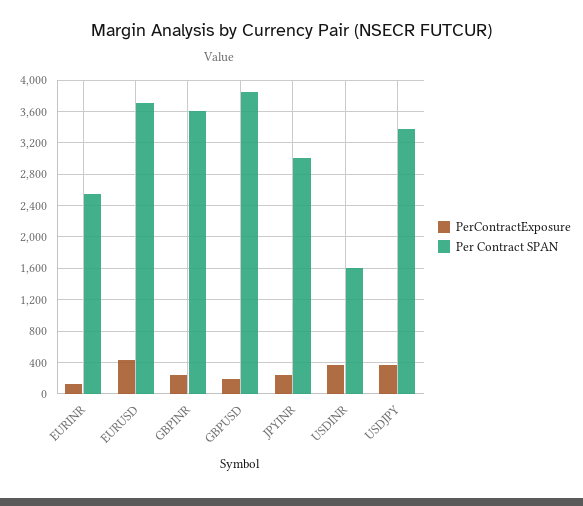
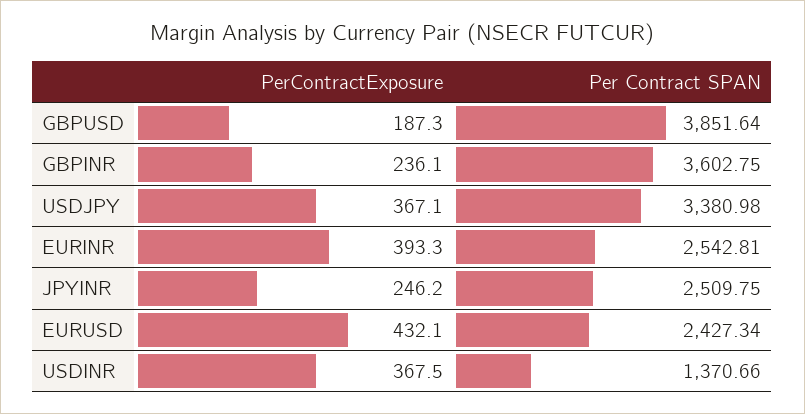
  {
    "PerContractExposure": {
-     "EURINR": 100,
+     "EURINR": 393.3,
      "EURUSD": 432.1,
      "GBPINR": 236.1,
      "GBPUSD": 187.3,
      "JPYINR": 246.2,
      "USDINR": 367.5,
      "USDJPY": 367.1
    },
    "Per Contract SPAN": {
      "EURINR": 2542.81,
-     "EURUSD": 3700,
+     "EURUSD": 2427.34,
      "GBPINR": 3602.75,
      "GBPUSD": 3851.64,
-     "JPYINR": 3000,
+     "JPYINR": 2509.75,
-     "USDINR": 1600,
+     "USDINR": 1370.66,
      "USDJPY": 3380.98
    }
  }

